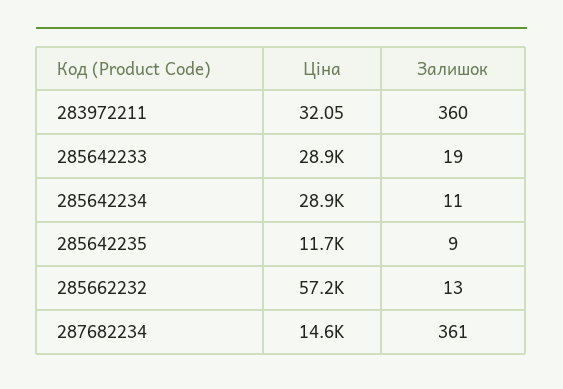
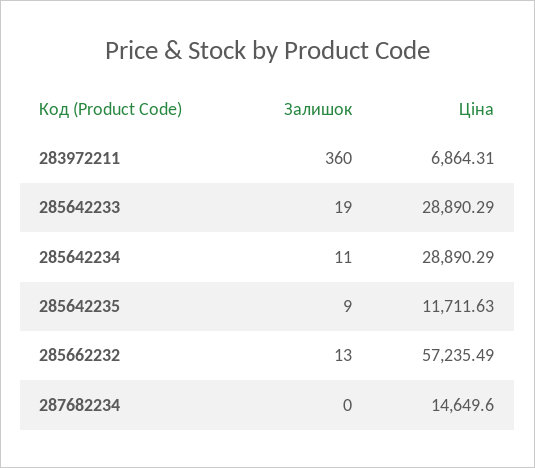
  {
    "Ціна": {
-     "283972211": 32.05,
+     "283972211": 6864.31,
      "285642233": 28890.29,
      "285642234": 28890.29,
      "285642235": 11711.63,
      "285662232": 57235.49,
      "287682234": 14649.6
    },
    "Залишок": {
      "283972211": 360,
      "285642233": 19,
      "285642234": 11,
      "285642235": 9,
      "285662232": 13,
-     "287682234": 361
+     "287682234": 0
    }
  }

